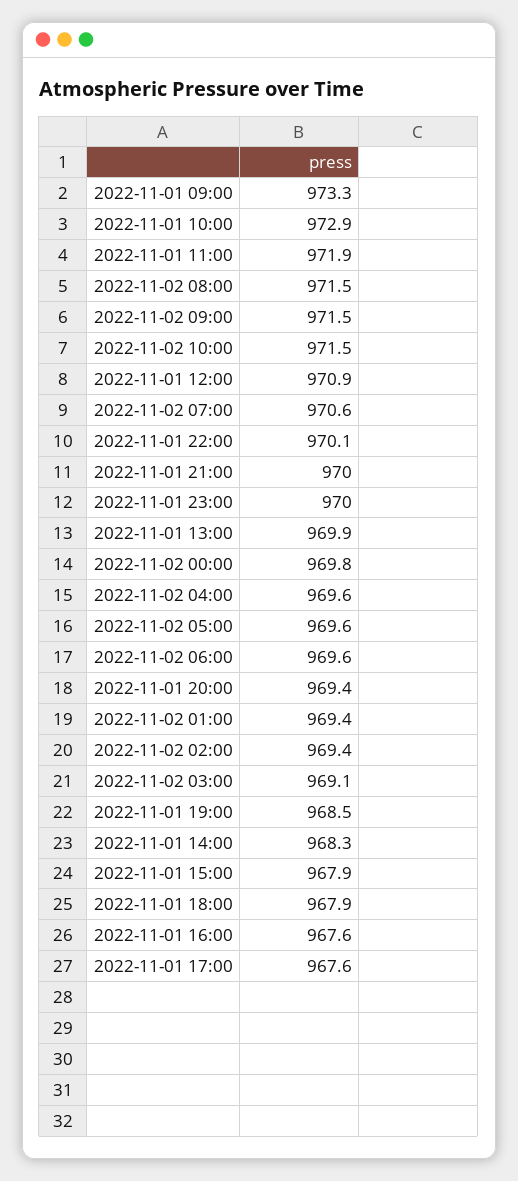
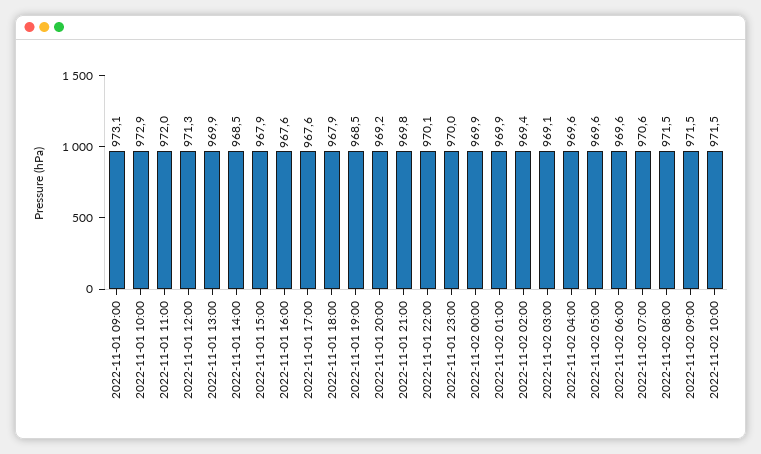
  {
-   "2022-11-01 09:00": 973.3,
+   "2022-11-01 09:00": 973.1,
    "2022-11-01 10:00": 972.9,
-   "2022-11-01 11:00": 971.9,
+   "2022-11-01 11:00": 972,
    "2022-11-02 08:00": 971.5,
    "2022-11-02 09:00": 971.5,
    "2022-11-02 10:00": 971.5,
-   "2022-11-01 12:00": 970.9,
+   "2022-11-01 12:00": 971.3,
    "2022-11-02 07:00": 970.6,
    "2022-11-01 22:00": 970.1,
-   "2022-11-01 21:00": 970,
+   "2022-11-01 21:00": 969.8,
    "2022-11-01 23:00": 970,
    "2022-11-01 13:00": 969.9,
-   "2022-11-02 00:00": 969.8,
+   "2022-11-02 00:00": 969.9,
    "2022-11-02 04:00": 969.6,
    "2022-11-02 05:00": 969.6,
    "2022-11-02 06:00": 969.6,
-   "2022-11-01 20:00": 969.4,
+   "2022-11-01 20:00": 969.2,
-   "2022-11-02 01:00": 969.4,
+   "2022-11-02 01:00": 969.9,
    "2022-11-02 02:00": 969.4,
    "2022-11-02 03:00": 969.1,
    "2022-11-01 19:00": 968.5,
-   "2022-11-01 14:00": 968.3,
+   "2022-11-01 14:00": 968.5,
    "2022-11-01 15:00": 967.9,
    "2022-11-01 18:00": 967.9,
    "2022-11-01 16:00": 967.6,
    "2022-11-01 17:00": 967.6
  }

